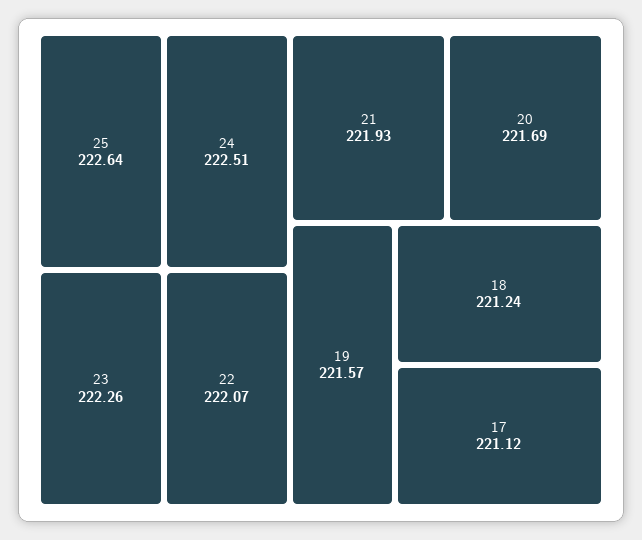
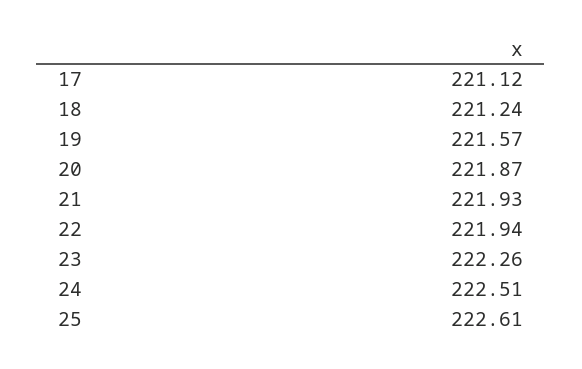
  {
-   "25": 222.64,
+   "25": 222.61,
    "24": 222.51,
    "23": 222.26,
-   "22": 222.07,
+   "22": 221.94,
    "21": 221.93,
-   "20": 221.69,
+   "20": 221.87,
    "19": 221.57,
    "18": 221.24,
    "17": 221.12
  }

